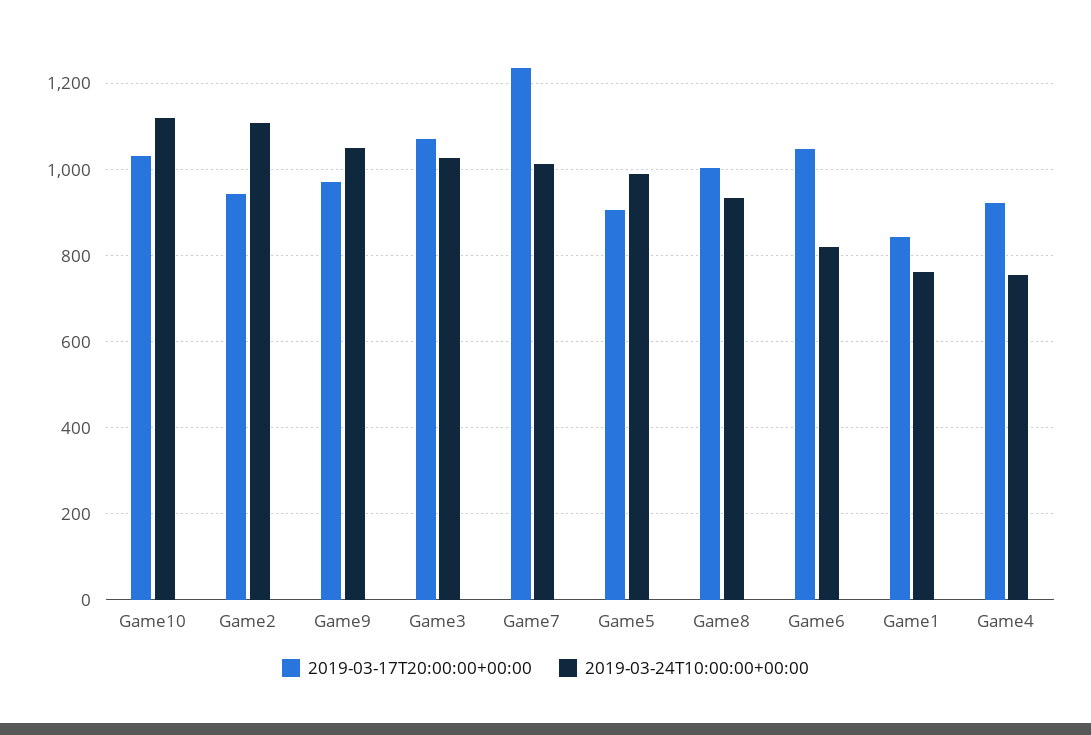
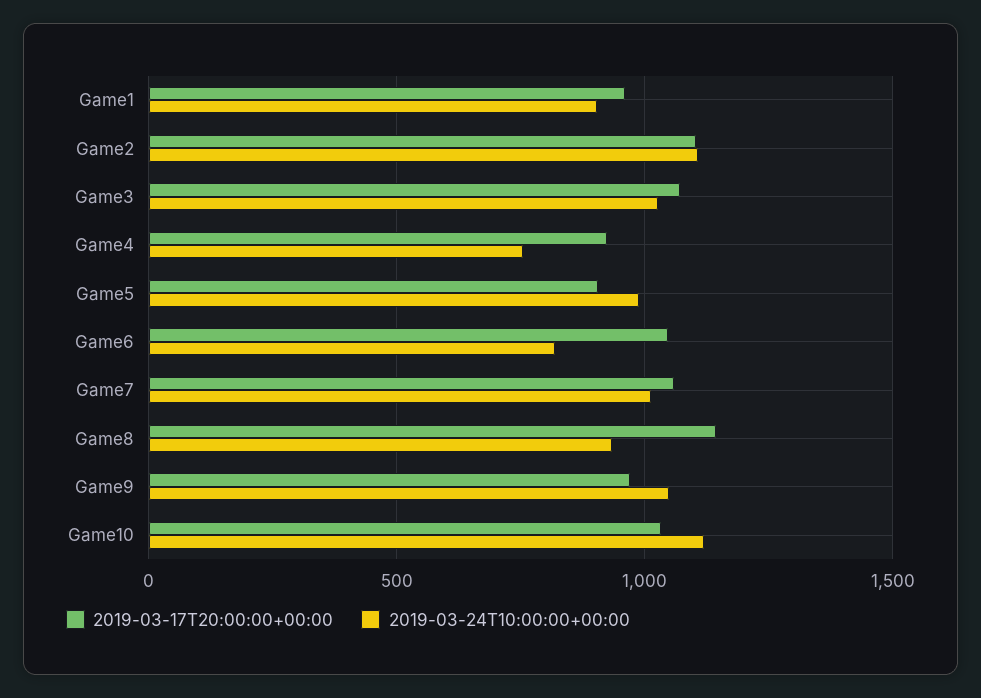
  {
    "2019-03-17T20:00:00+00:00": {
      "Game10": 1040,
-     "Game2": 940,
+     "Game2": 1100,
      "Game9": 980,
      "Game3": 1080,
-     "Game7": 1240,
+     "Game7": 1050,
      "Game5": 900,
-     "Game8": 1000,
+     "Game8": 1150,
      "Game6": 1040,
-     "Game1": 840,
+     "Game1": 950,
      "Game4": 920
    },
    "2019-03-24T10:00:00+00:00": {
      "Game10": 1120,
      "Game2": 1100,
      "Game9": 1040,
      "Game3": 1020,
      "Game7": 1020,
      "Game5": 980,
      "Game8": 940,
      "Game6": 820,
-     "Game1": 760,
+     "Game1": 900,
      "Game4": 760
    }
  }

